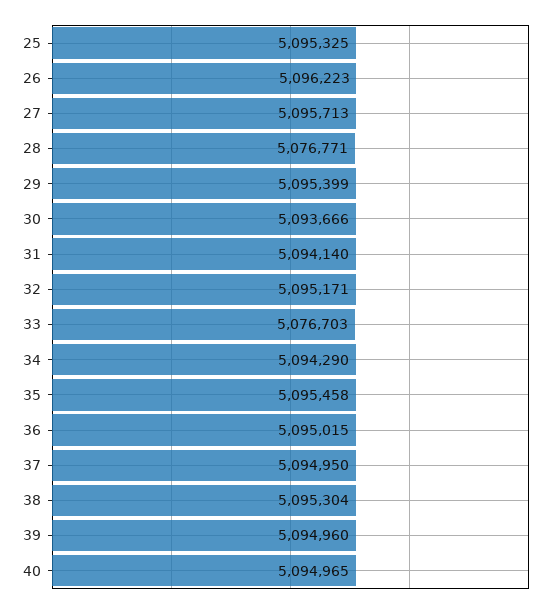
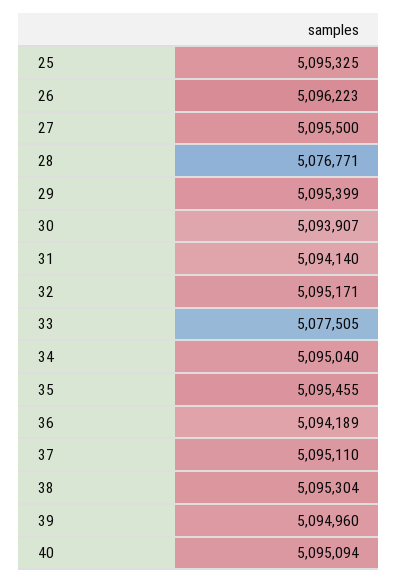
  {
    "25": 5095325,
    "26": 5096223,
-   "27": 5095713,
+   "27": 5095500,
    "28": 5076771,
    "29": 5095399,
-   "30": 5093666,
+   "30": 5093907,
    "31": 5094140,
    "32": 5095171,
-   "33": 5076703,
+   "33": 5077505,
-   "34": 5094290,
+   "34": 5095040,
-   "35": 5095458,
+   "35": 5095455,
-   "36": 5095015,
+   "36": 5094189,
-   "37": 5094950,
+   "37": 5095110,
    "38": 5095304,
    "39": 5094960,
-   "40": 5094965
+   "40": 5095094
  }

